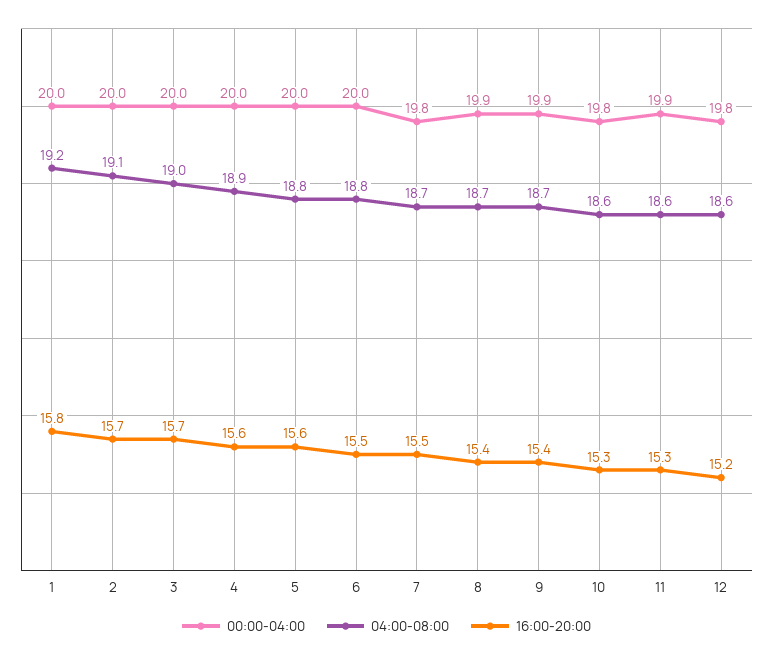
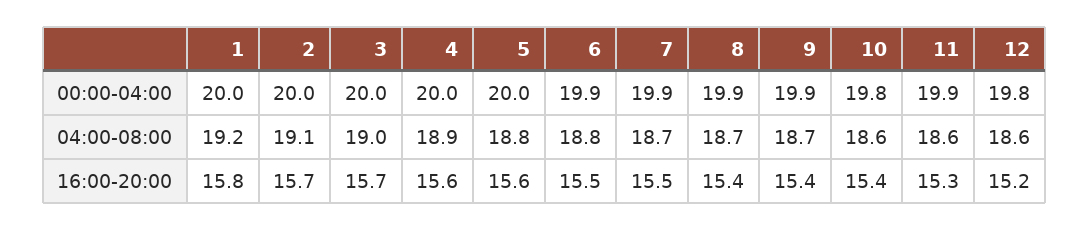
  {
    "00:00-04:00": {
      "1": 20,
      "2": 20,
      "3": 20,
      "4": 20,
      "5": 20,
-     "6": 20,
+     "6": 19.9,
-     "7": 19.8,
+     "7": 19.9,
      "8": 19.9,
      "9": 19.9,
      "10": 19.8,
      "11": 19.9,
      "12": 19.8
    },
    "04:00-08:00": {
      "1": 19.2,
      "2": 19.1,
      "3": 19,
      "4": 18.9,
      "5": 18.8,
      "6": 18.8,
      "7": 18.7,
      "8": 18.7,
      "9": 18.7,
      "10": 18.6,
      "11": 18.6,
      "12": 18.6
    },
    "16:00-20:00": {
      "1": 15.8,
      "2": 15.7,
      "3": 15.7,
      "4": 15.6,
      "5": 15.6,
      "6": 15.5,
      "7": 15.5,
      "8": 15.4,
      "9": 15.4,
-     "10": 15.3,
+     "10": 15.4,
      "11": 15.3,
      "12": 15.2
    }
  }

